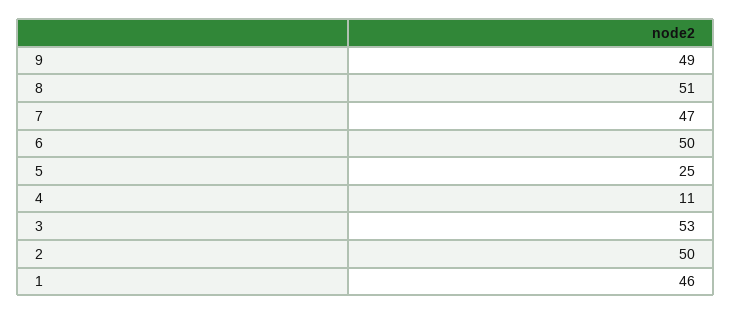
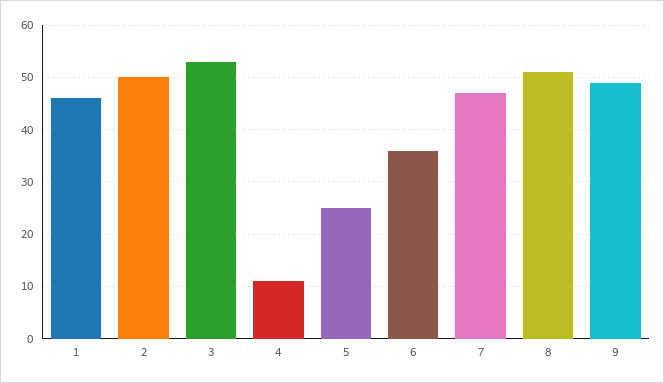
  {
    "9": 49,
    "8": 51,
    "7": 47,
-   "6": 50,
+   "6": 35,
    "5": 25,
    "4": 11,
    "3": 53,
    "2": 50,
    "1": 46
  }

